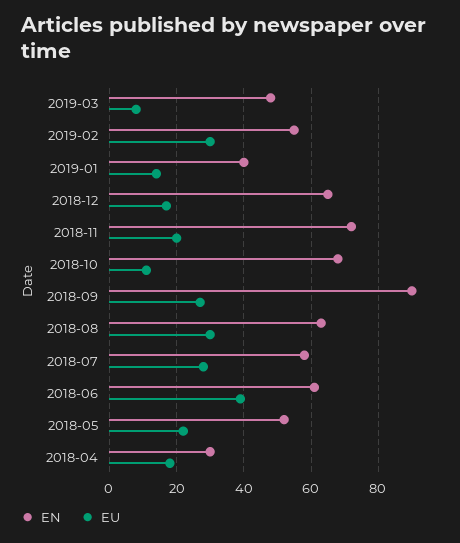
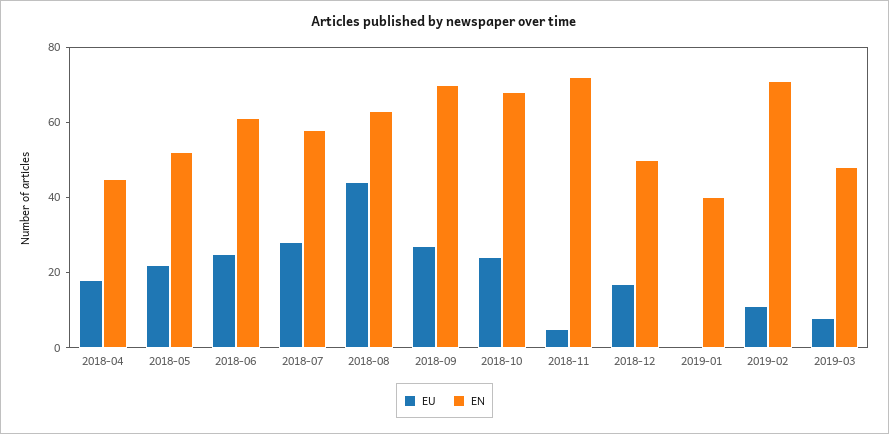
  {
    "EN": {
      "2019-03": 50,
-     "2019-02": 55,
+     "2019-02": 70,
      "2019-01": 40,
-     "2018-12": 65,
+     "2018-12": 50,
      "2018-11": 70,
      "2018-10": 70,
-     "2018-09": 90,
+     "2018-09": 70,
      "2018-08": 65,
      "2018-07": 60,
      "2018-06": 60,
      "2018-05": 50,
-     "2018-04": 30
+     "2018-04": 45
    },
    "EU": {
      "2019-03": 10,
-     "2019-02": 30,
+     "2019-02": 10,
-     "2019-01": 15,
+     "2019-01": 0,
      "2018-12": 15,
-     "2018-11": 20,
+     "2018-11": 5,
-     "2018-10": 10,
+     "2018-10": 25,
      "2018-09": 25,
-     "2018-08": 30,
+     "2018-08": 45,
      "2018-07": 30,
-     "2018-06": 40,
+     "2018-06": 25,
      "2018-05": 20,
      "2018-04": 20
    }
  }

